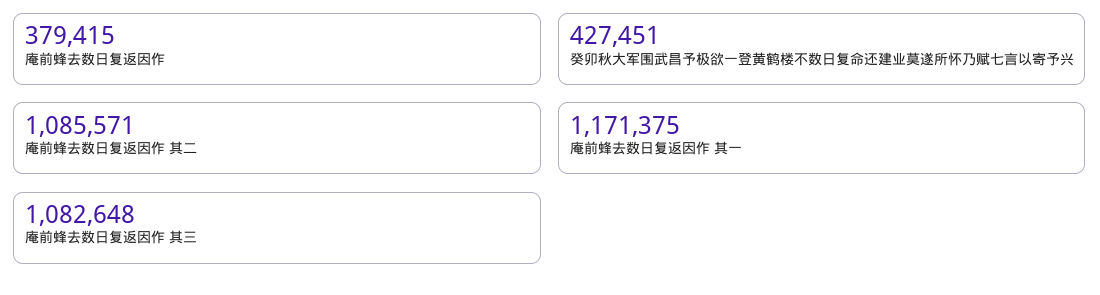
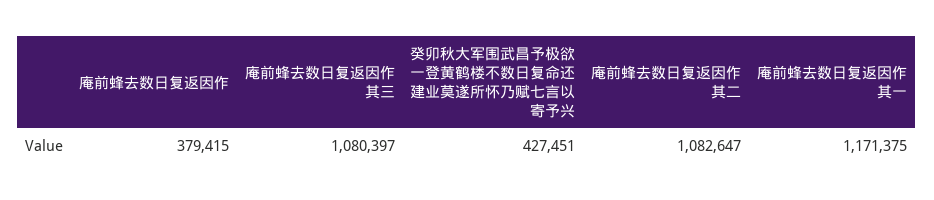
  {
    "庵前蜂去数日复返因作": 379415,
    "癸卯秋大军围武昌予极欲一登黄鹤楼不数日复命还建业莫遂所怀乃赋七言以寄予兴": 427451,
-   "庵前蜂去数日复返因作 其二": 1085571,
+   "庵前蜂去数日复返因作 其二": 1082647,
    "庵前蜂去数日复返因作 其一": 1171375,
-   "庵前蜂去数日复返因作 其三": 1082648
+   "庵前蜂去数日复返因作 其三": 1080397
  }

